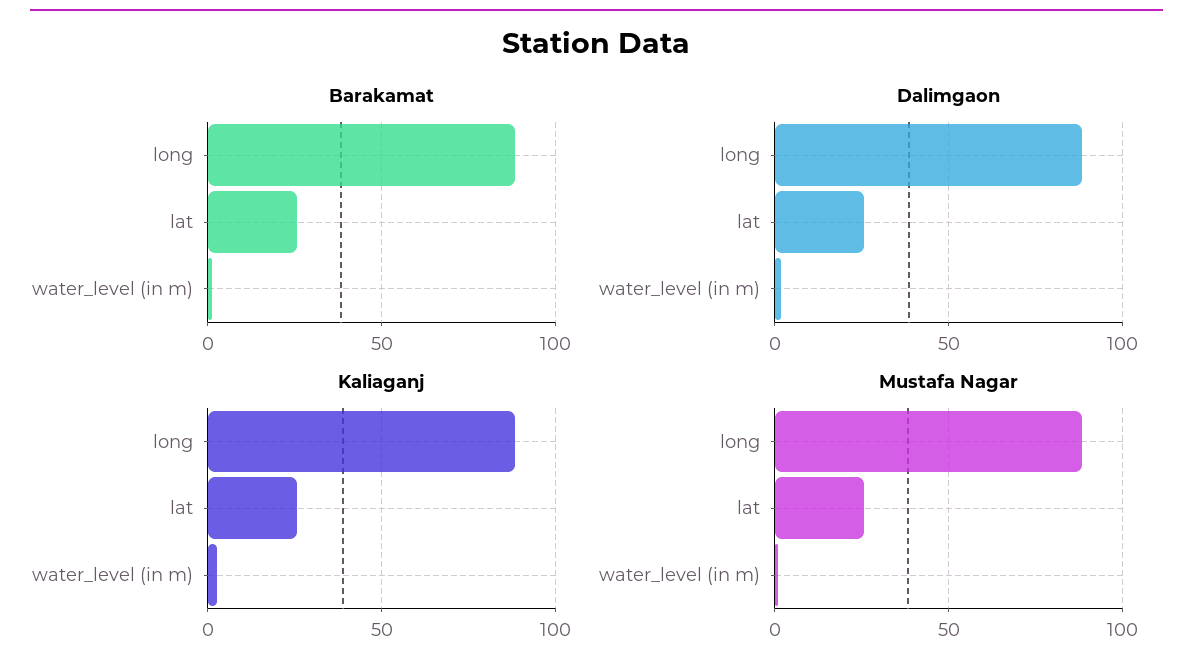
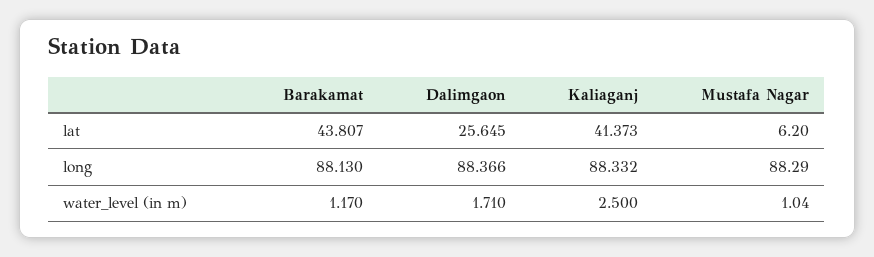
  {
    "Barakamat": {
      "long": 88.13,
-     "lat": 25,
+     "lat": 43.807,
      "water_level (in m)": 1.17
    },
    "Dalimgaon": {
      "long": 88.366,
      "lat": 25.645,
      "water_level (in m)": 1.71
    },
    "Kaliaganj": {
      "long": 88.332,
-     "lat": 25,
+     "lat": 41.373,
      "water_level (in m)": 2.5
    },
    "Mustafa Nagar": {
      "long": 88.29,
-     "lat": 25,
+     "lat": 6.2,
      "water_level (in m)": 1.04
    }
  }

